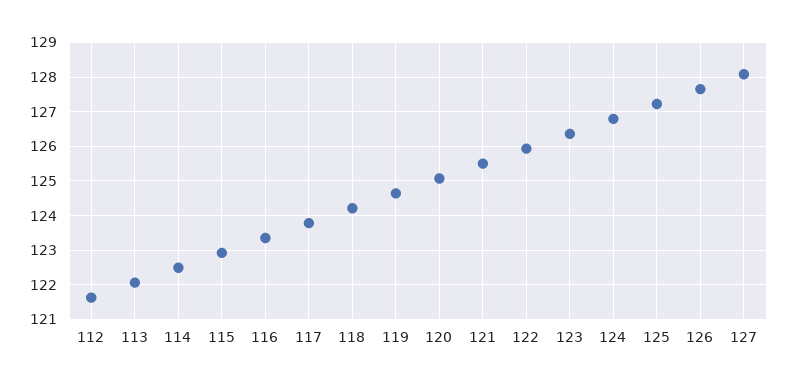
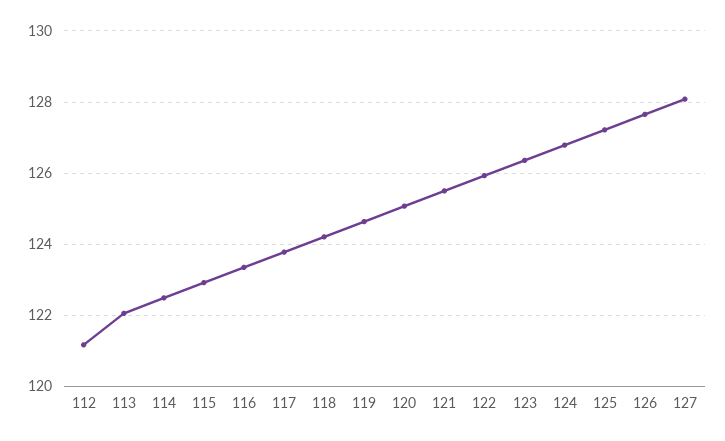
  {
-   "112": 121.6,
+   "112": 121.2,
    "113": 122,
    "114": 122.4,
    "115": 123,
    "116": 123.4,
    "117": 123.8,
    "118": 124.2,
    "119": 124.6,
    "120": 125,
    "121": 125.6,
    "122": 126,
    "123": 126.4,
    "124": 126.8,
    "125": 127.2,
    "126": 127.6,
    "127": 128
  }

